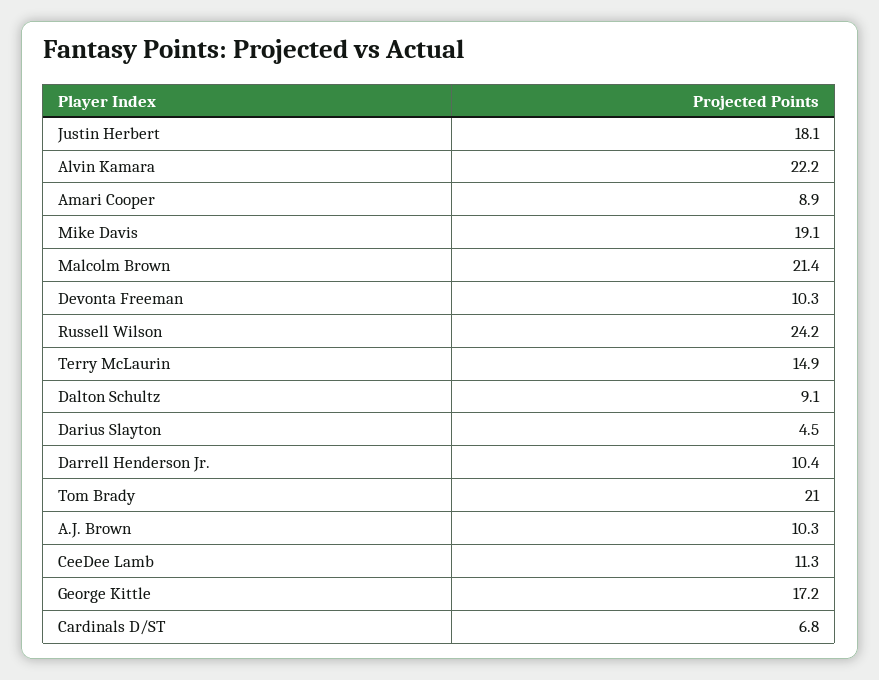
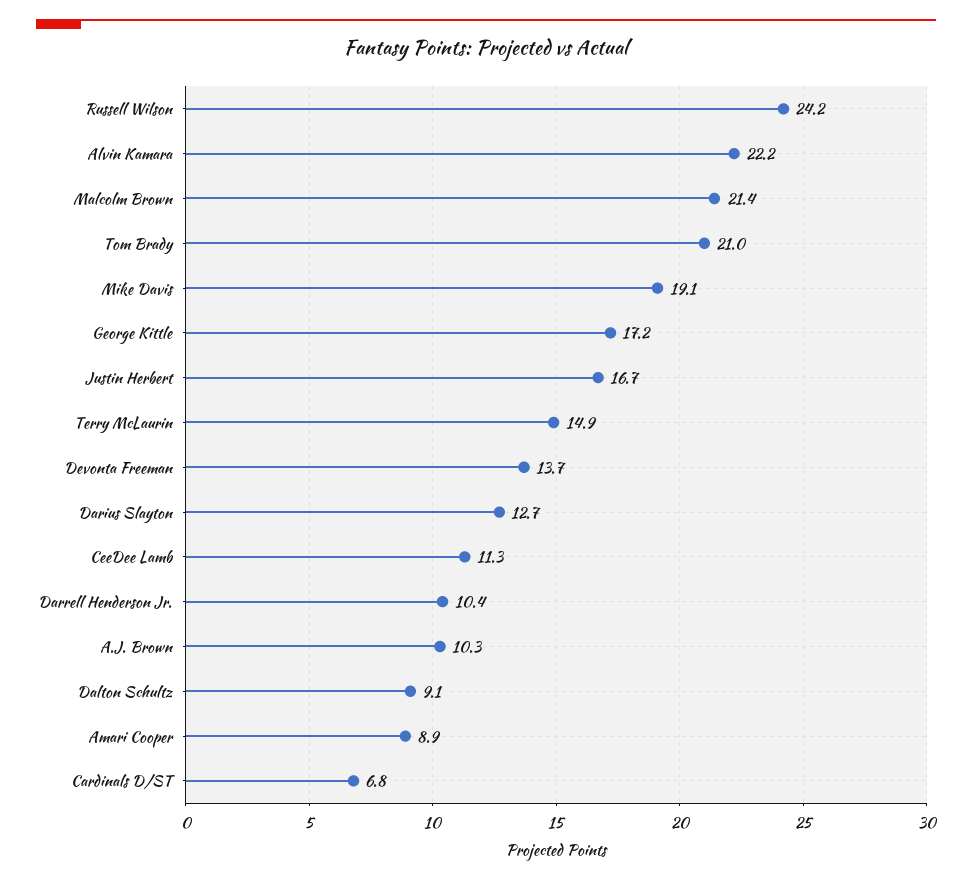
  {
-   "Justin Herbert": 18.1,
+   "Justin Herbert": 16.7,
    "Alvin Kamara": 22.2,
    "Amari Cooper": 8.9,
    "Mike Davis": 19.1,
    "Malcolm Brown": 21.4,
-   "Devonta Freeman": 10.3,
+   "Devonta Freeman": 13.7,
    "Russell Wilson": 24.2,
    "Terry McLaurin": 14.9,
    "Dalton Schultz": 9.1,
-   "Darius Slayton": 4.5,
+   "Darius Slayton": 12.7,
    "Darrell Henderson Jr.": 10.4,
    "Tom Brady": 21,
    "A.J. Brown": 10.3,
    "CeeDee Lamb": 11.3,
    "George Kittle": 17.2,
    "Cardinals D/ST": 6.8
  }

